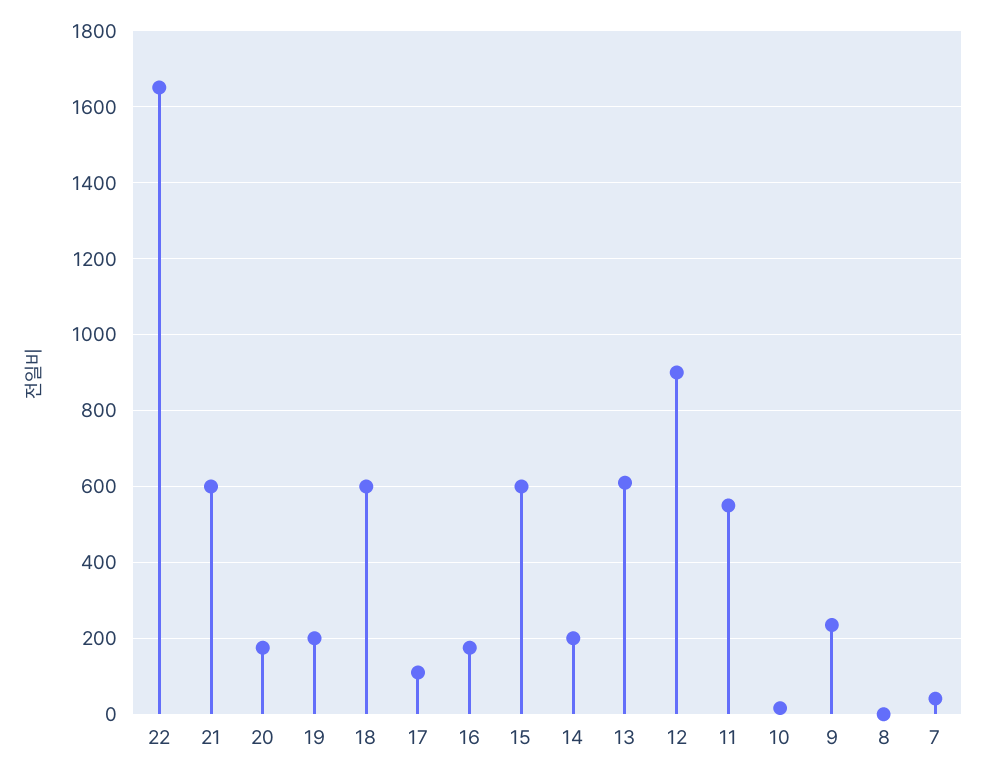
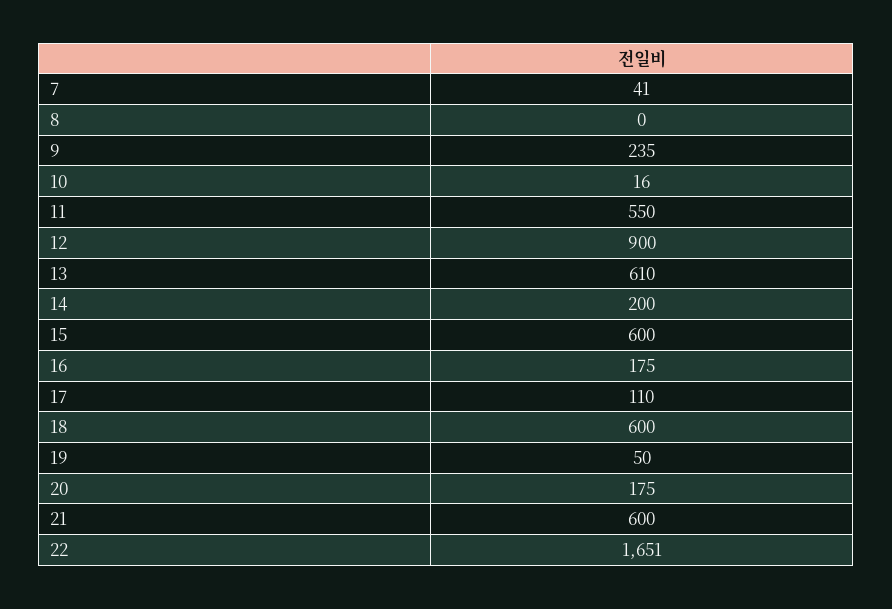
  {
    "22": 1651,
    "21": 600,
    "20": 175,
-   "19": 200,
+   "19": 50,
    "18": 600,
    "17": 110,
    "16": 175,
    "15": 600,
    "14": 200,
    "13": 610,
    "12": 900,
    "11": 550,
    "10": 16,
    "9": 235,
    "8": 0,
    "7": 41
  }

